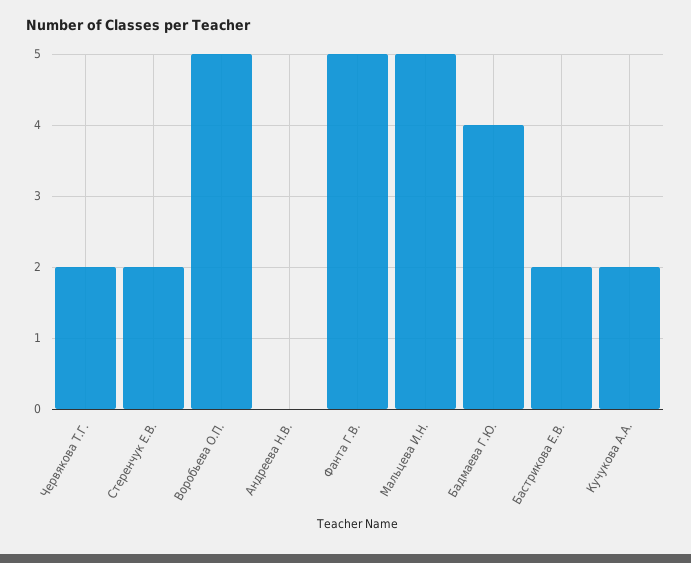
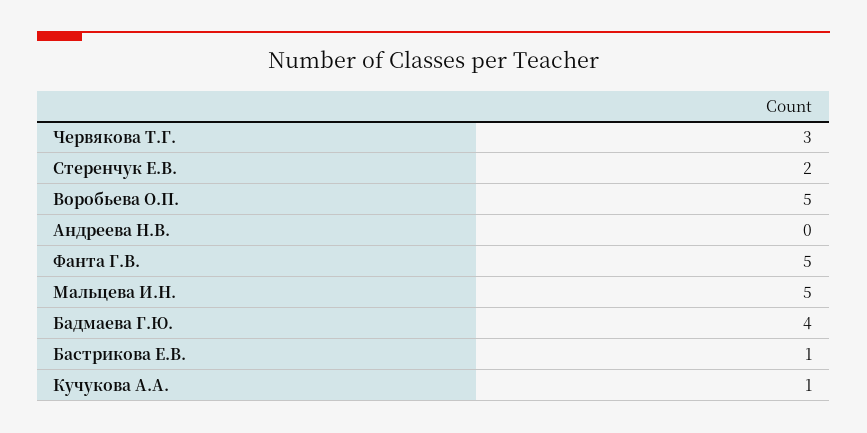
  {
-   "Червякова Т.Г.": 2,
+   "Червякова Т.Г.": 3,
    "Стеренчук Е.В.": 2,
    "Воробьева О.П.": 5,
    "Андреева Н.В.": 0,
    "Фанта Г.В.": 5,
    "Мальцева И.Н.": 5,
    "Бадмаева Г.Ю.": 4,
-   "Бастрикова Е.В.": 2,
+   "Бастрикова Е.В.": 1,
-   "Кучукова А.А.": 2
+   "Кучукова А.А.": 1
  }

